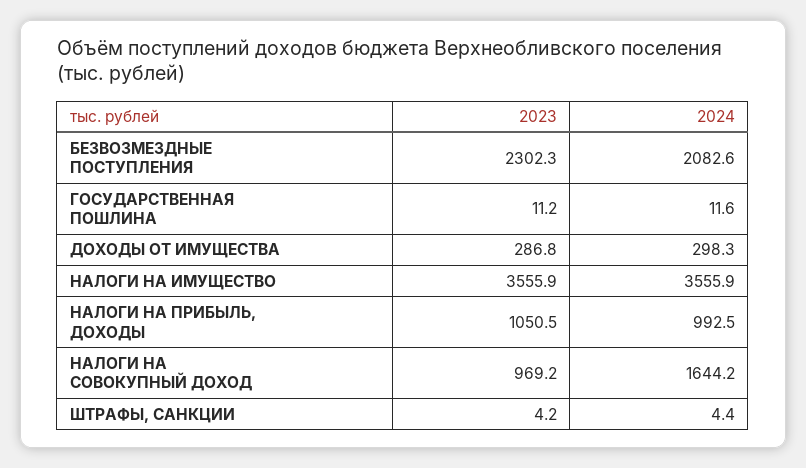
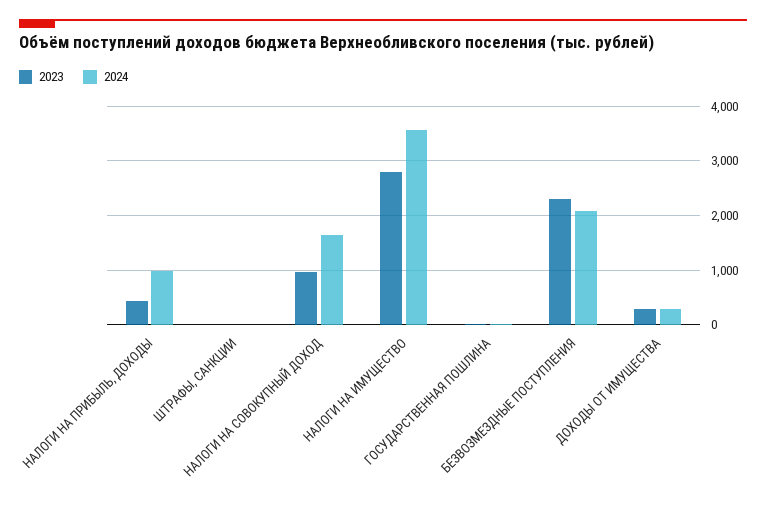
  {
    "2023": {
      "БЕЗВОЗМЕЗДНЫЕ ПОСТУПЛЕНИЯ": 2302.3,
      "ГОСУДАРСТВЕННАЯ ПОШЛИНА": 11.2,
      "ДОХОДЫ ОТ ИМУЩЕСТВА": 286.8,
-     "НАЛОГИ НА ИМУЩЕСТВО": 3555.9,
+     "НАЛОГИ НА ИМУЩЕСТВО": 2800,
-     "НАЛОГИ НА ПРИБЫЛЬ, ДОХОДЫ": 1050.5,
+     "НАЛОГИ НА ПРИБЫЛЬ, ДОХОДЫ": 400,
      "НАЛОГИ НА СОВОКУПНЫЙ ДОХОД": 969.2,
      "ШТРАФЫ, САНКЦИИ": 4.2
    },
    "2024": {
      "БЕЗВОЗМЕЗДНЫЕ ПОСТУПЛЕНИЯ": 2082.6,
      "ГОСУДАРСТВЕННАЯ ПОШЛИНА": 11.6,
      "ДОХОДЫ ОТ ИМУЩЕСТВА": 298.3,
      "НАЛОГИ НА ИМУЩЕСТВО": 3555.9,
      "НАЛОГИ НА ПРИБЫЛЬ, ДОХОДЫ": 992.5,
      "НАЛОГИ НА СОВОКУПНЫЙ ДОХОД": 1644.2,
      "ШТРАФЫ, САНКЦИИ": 4.4
    }
  }

